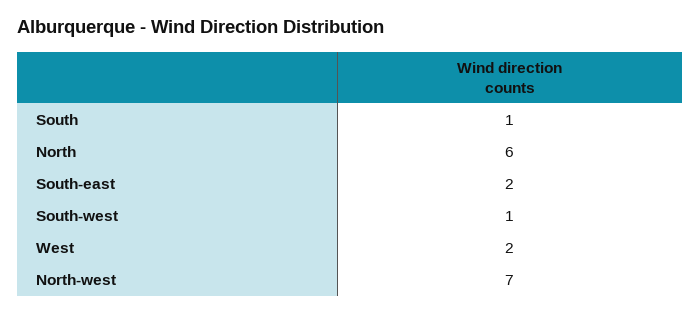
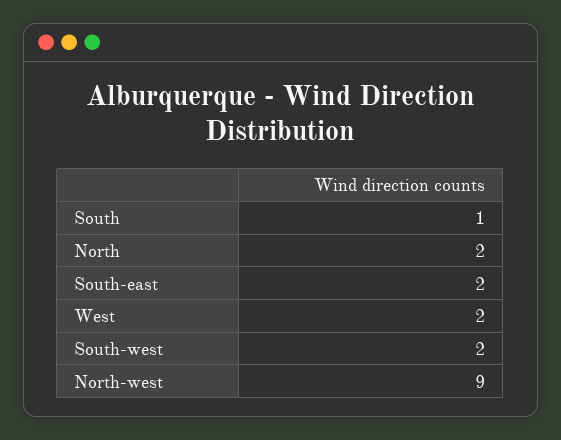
  {
    "South": 1,
-   "North": 6,
+   "North": 2,
    "South-east": 2,
-   "South-west": 1,
+   "South-west": 2,
    "West": 2,
-   "North-west": 7
+   "North-west": 9
  }

